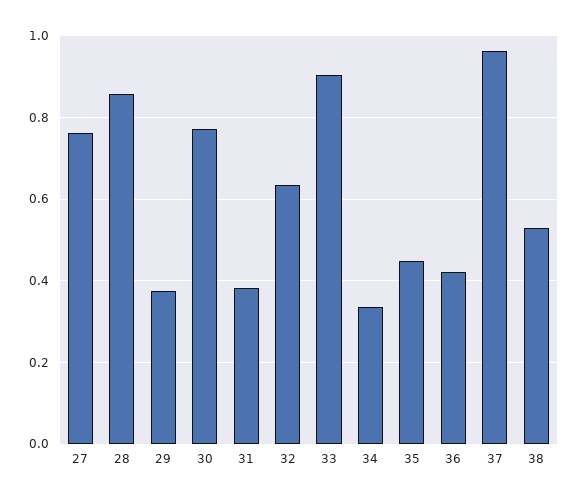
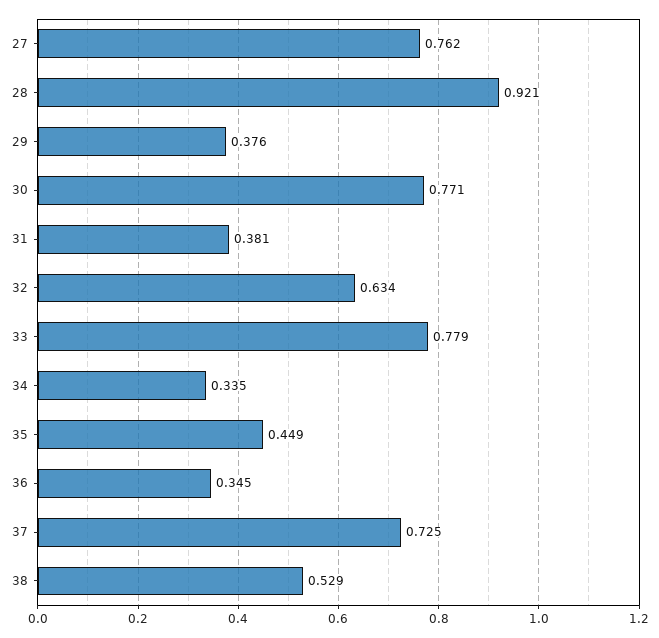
  {
    "27": 0.762,
-   "28": 0.86,
+   "28": 0.921,
    "29": 0.376,
    "30": 0.771,
    "31": 0.381,
    "32": 0.634,
-   "33": 0.9,
+   "33": 0.779,
    "34": 0.335,
    "35": 0.449,
-   "36": 0.42,
+   "36": 0.345,
-   "37": 0.96,
+   "37": 0.725,
    "38": 0.529
  }

